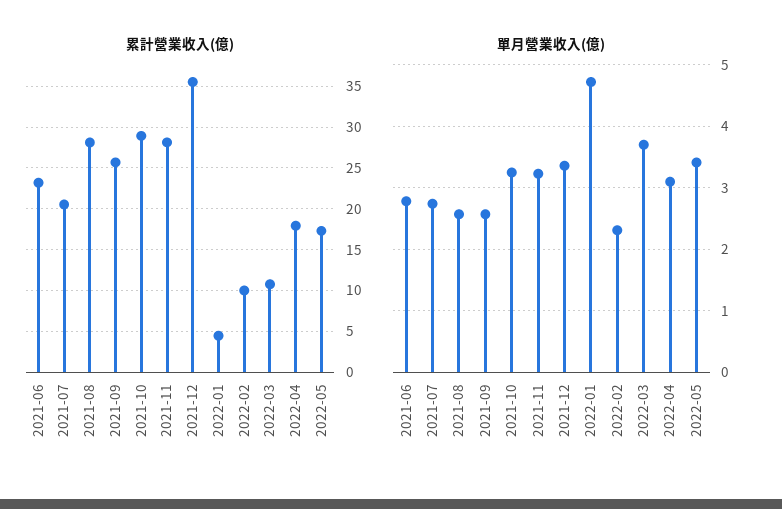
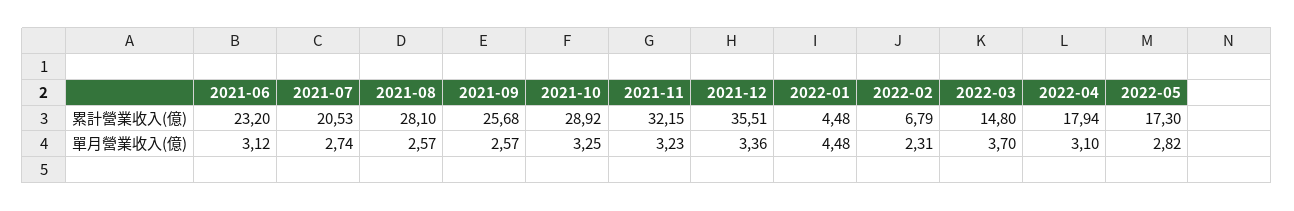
  {
    "累計營業收入(億)": {
      "2021-06": 23.2,
      "2021-07": 20.53,
      "2021-08": 28.1,
      "2021-09": 25.68,
      "2021-10": 28.92,
-     "2021-11": 28,
+     "2021-11": 32.15,
      "2021-12": 35.51,
      "2022-01": 4.48,
-     "2022-02": 10,
+     "2022-02": 6.79,
-     "2022-03": 11,
+     "2022-03": 14.8,
      "2022-04": 17.94,
      "2022-05": 17.3
    },
    "單月營業收入(億)": {
-     "2021-06": 2.8,
+     "2021-06": 3.12,
      "2021-07": 2.74,
      "2021-08": 2.57,
      "2021-09": 2.57,
      "2021-10": 3.25,
      "2021-11": 3.23,
      "2021-12": 3.36,
-     "2022-01": 4.7,
+     "2022-01": 4.48,
      "2022-02": 2.31,
      "2022-03": 3.7,
      "2022-04": 3.1,
-     "2022-05": 3.4
+     "2022-05": 2.82
    }
  }

